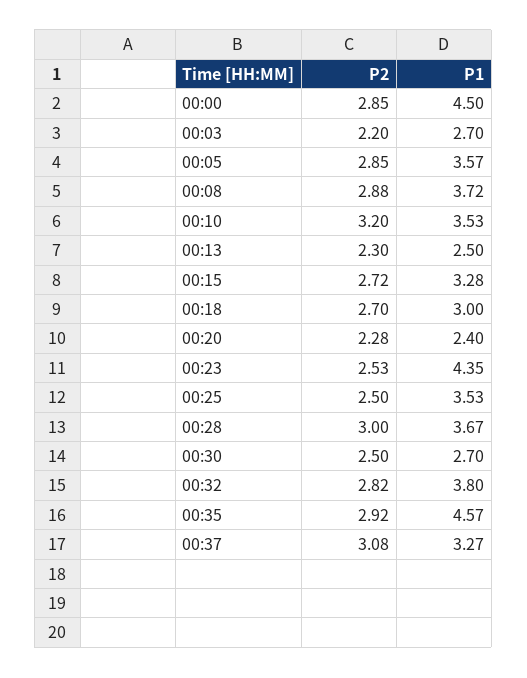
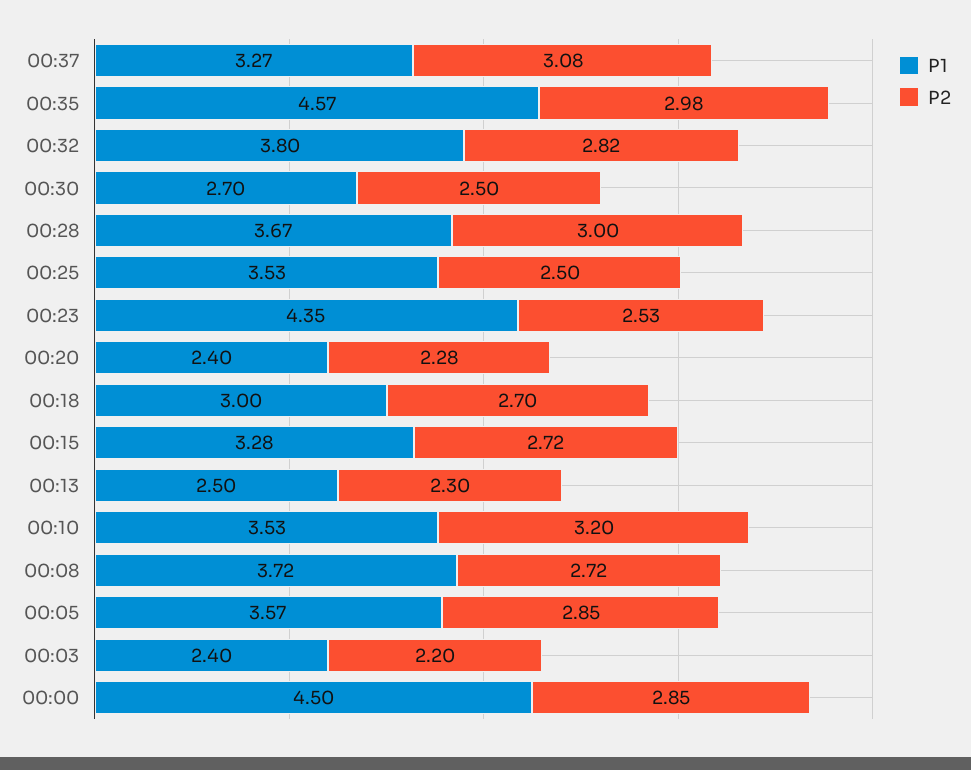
  {
    "P2": {
      "00:00": 2.85,
      "00:03": 2.2,
      "00:05": 2.85,
-     "00:08": 2.88,
+     "00:08": 2.72,
      "00:10": 3.2,
      "00:13": 2.3,
      "00:15": 2.72,
      "00:18": 2.7,
      "00:20": 2.28,
      "00:23": 2.53,
      "00:25": 2.5,
      "00:28": 3,
      "00:30": 2.5,
      "00:32": 2.82,
-     "00:35": 2.92,
+     "00:35": 2.98,
      "00:37": 3.08
    },
    "P1": {
      "00:00": 4.5,
-     "00:03": 2.7,
+     "00:03": 2.4,
      "00:05": 3.57,
      "00:08": 3.72,
      "00:10": 3.53,
      "00:13": 2.5,
      "00:15": 3.28,
      "00:18": 3,
      "00:20": 2.4,
      "00:23": 4.35,
      "00:25": 3.53,
      "00:28": 3.67,
      "00:30": 2.7,
      "00:32": 3.8,
      "00:35": 4.57,
      "00:37": 3.27
    }
  }

